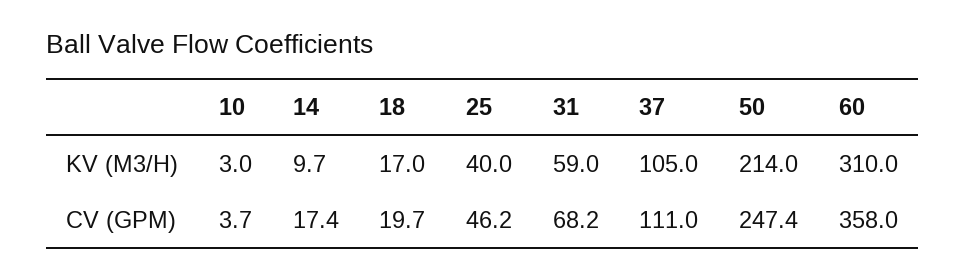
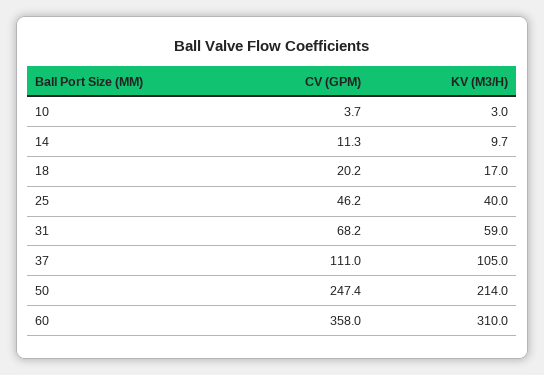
  {
    "10": {
      "KV (M3/H)": 3,
      "CV (GPM)": 3.7
    },
    "14": {
      "KV (M3/H)": 9.7,
-     "CV (GPM)": 17.4
+     "CV (GPM)": 11.3
    },
    "18": {
      "KV (M3/H)": 17,
-     "CV (GPM)": 19.7
+     "CV (GPM)": 20.2
    },
    "25": {
      "KV (M3/H)": 40,
      "CV (GPM)": 46.2
    },
    "31": {
      "KV (M3/H)": 59,
      "CV (GPM)": 68.2
    },
    "37": {
      "KV (M3/H)": 105,
      "CV (GPM)": 111
    },
    "50": {
      "KV (M3/H)": 214,
      "CV (GPM)": 247.4
    },
    "60": {
      "KV (M3/H)": 310,
      "CV (GPM)": 358
    }
  }

